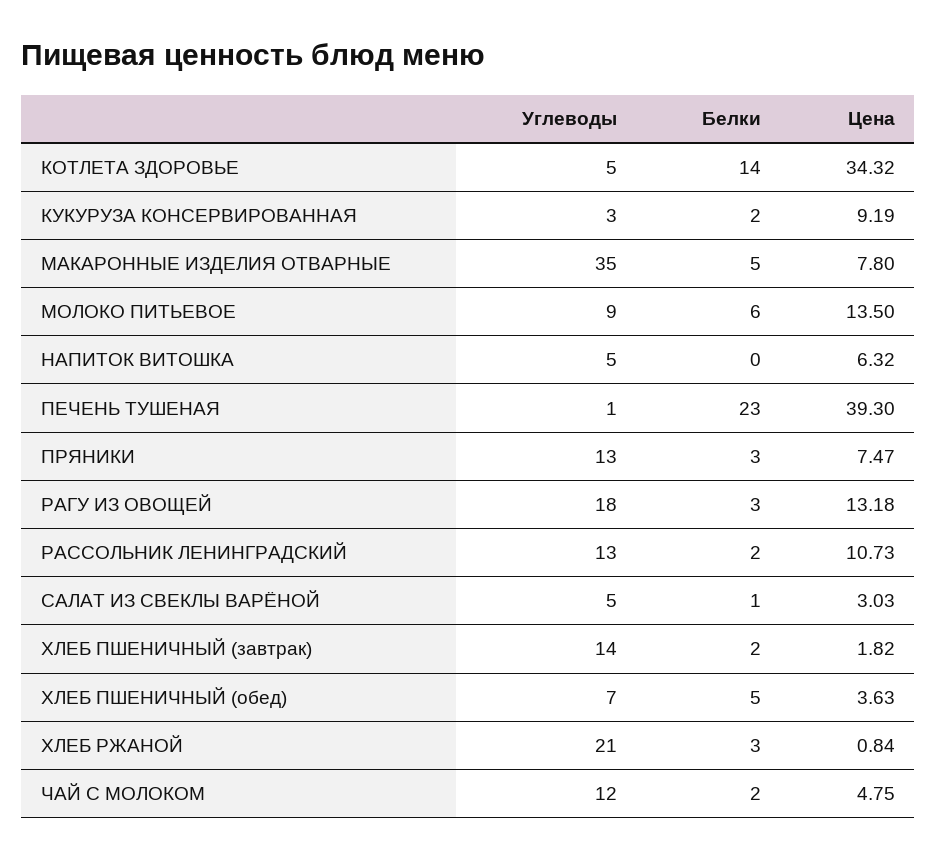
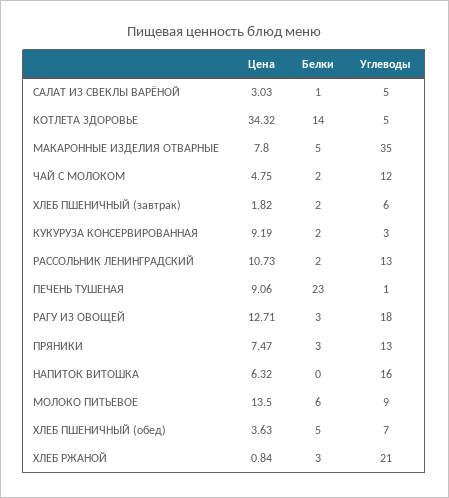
  {
    "Углеводы": {
      "КОТЛЕТА ЗДОРОВЬЕ": 5,
      "КУКУРУЗА КОНСЕРВИРОВАННАЯ": 3,
      "МАКАРОННЫЕ ИЗДЕЛИЯ ОТВАРНЫЕ": 35,
      "МОЛОКО ПИТЬЕВОЕ": 9,
-     "НАПИТОК ВИТОШКА": 5,
+     "НАПИТОК ВИТОШКА": 16,
      "ПЕЧЕНЬ ТУШЕНАЯ": 1,
      "ПРЯНИКИ": 13,
      "РАГУ ИЗ ОВОЩЕЙ": 18,
      "РАССОЛЬНИК ЛЕНИНГРАДСКИЙ": 13,
      "САЛАТ ИЗ СВЕКЛЫ ВАРЁНОЙ": 5,
-     "ХЛЕБ ПШЕНИЧНЫЙ (завтрак)": 14,
+     "ХЛЕБ ПШЕНИЧНЫЙ (завтрак)": 6,
      "ХЛЕБ ПШЕНИЧНЫЙ (обед)": 7,
      "ХЛЕБ РЖАНОЙ": 21,
      "ЧАЙ С МОЛОКОМ": 12
    },
    "Белки": {
      "КОТЛЕТА ЗДОРОВЬЕ": 14,
      "КУКУРУЗА КОНСЕРВИРОВАННАЯ": 2,
      "МАКАРОННЫЕ ИЗДЕЛИЯ ОТВАРНЫЕ": 5,
      "МОЛОКО ПИТЬЕВОЕ": 6,
      "НАПИТОК ВИТОШКА": 0,
      "ПЕЧЕНЬ ТУШЕНАЯ": 23,
      "ПРЯНИКИ": 3,
      "РАГУ ИЗ ОВОЩЕЙ": 3,
      "РАССОЛЬНИК ЛЕНИНГРАДСКИЙ": 2,
      "САЛАТ ИЗ СВЕКЛЫ ВАРЁНОЙ": 1,
      "ХЛЕБ ПШЕНИЧНЫЙ (завтрак)": 2,
      "ХЛЕБ ПШЕНИЧНЫЙ (обед)": 5,
      "ХЛЕБ РЖАНОЙ": 3,
      "ЧАЙ С МОЛОКОМ": 2
    },
    "Цена": {
      "КОТЛЕТА ЗДОРОВЬЕ": 34.32,
      "КУКУРУЗА КОНСЕРВИРОВАННАЯ": 9.19,
      "МАКАРОННЫЕ ИЗДЕЛИЯ ОТВАРНЫЕ": 7.8,
      "МОЛОКО ПИТЬЕВОЕ": 13.5,
      "НАПИТОК ВИТОШКА": 6.32,
-     "ПЕЧЕНЬ ТУШЕНАЯ": 39.3,
+     "ПЕЧЕНЬ ТУШЕНАЯ": 9.06,
      "ПРЯНИКИ": 7.47,
-     "РАГУ ИЗ ОВОЩЕЙ": 13.18,
+     "РАГУ ИЗ ОВОЩЕЙ": 12.71,
      "РАССОЛЬНИК ЛЕНИНГРАДСКИЙ": 10.73,
      "САЛАТ ИЗ СВЕКЛЫ ВАРЁНОЙ": 3.03,
      "ХЛЕБ ПШЕНИЧНЫЙ (завтрак)": 1.82,
      "ХЛЕБ ПШЕНИЧНЫЙ (обед)": 3.63,
      "ХЛЕБ РЖАНОЙ": 0.84,
      "ЧАЙ С МОЛОКОМ": 4.75
    }
  }

